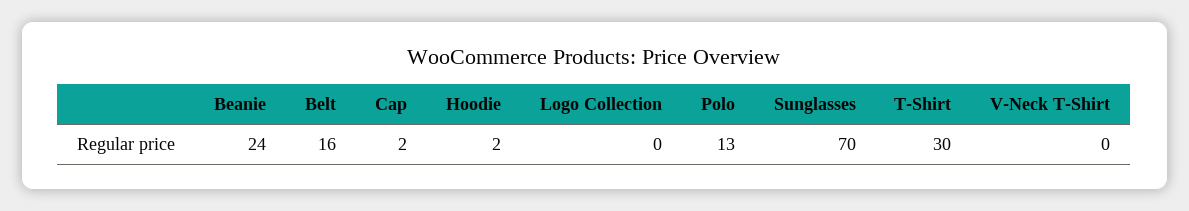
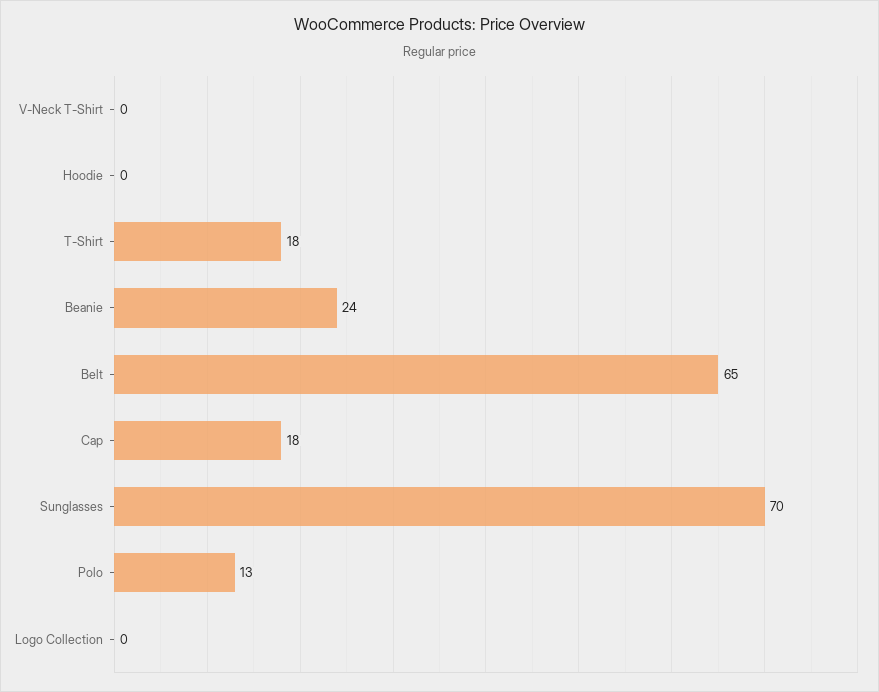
  {
    "Beanie": 24,
-   "Belt": 16,
+   "Belt": 65,
-   "Cap": 2,
+   "Cap": 18,
-   "Hoodie": 2,
+   "Hoodie": 0,
    "Logo Collection": 0,
    "Polo": 13,
    "Sunglasses": 70,
-   "T-Shirt": 30,
+   "T-Shirt": 18,
    "V-Neck T-Shirt": 0
  }

